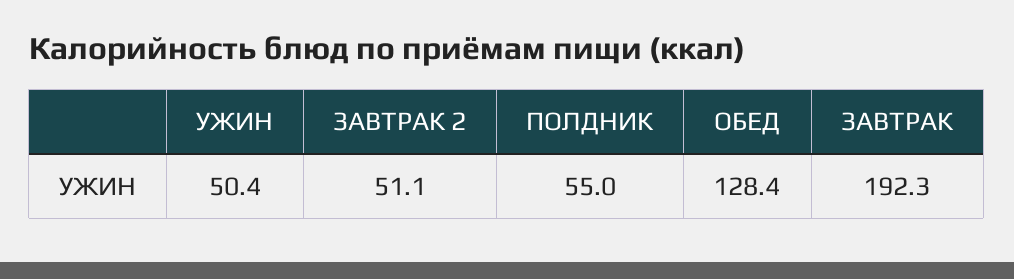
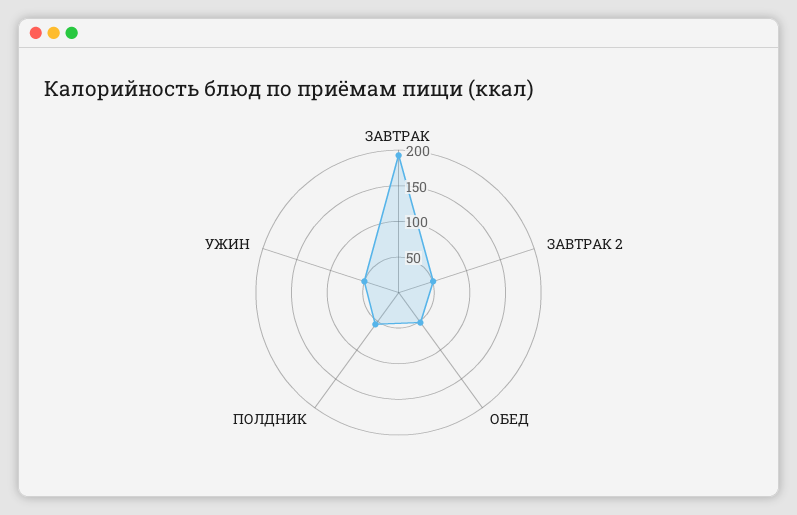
  {
    "УЖИН": 50.4,
    "ЗАВТРАК 2": 51.1,
    "ПОЛДНИК": 55,
-   "ОБЕД": 128.4,
+   "ОБЕД": 50,
    "ЗАВТРАК": 192.3
  }

